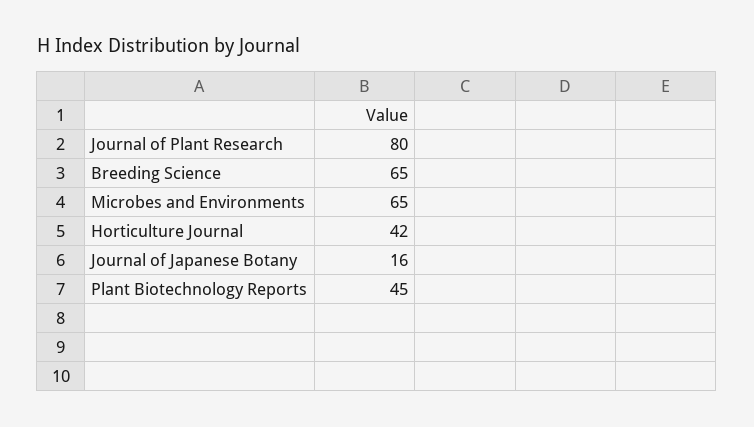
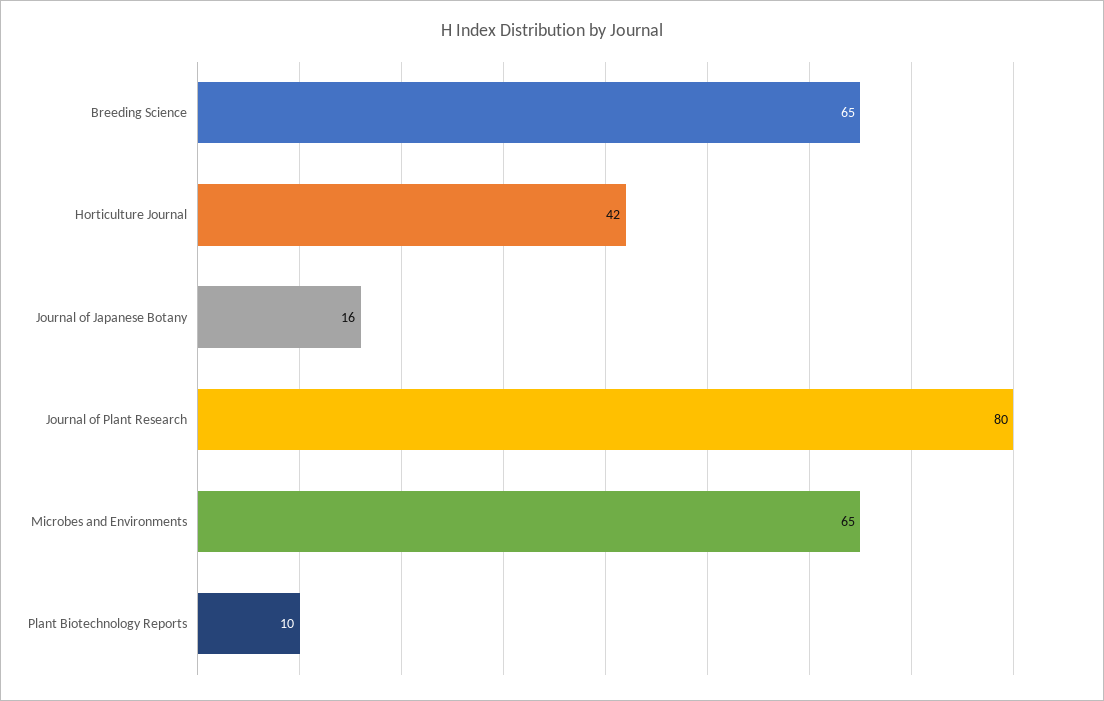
  {
    "Journal of Plant Research": 80,
    "Breeding Science": 65,
    "Microbes and Environments": 65,
    "Horticulture Journal": 42,
    "Journal of Japanese Botany": 16,
-   "Plant Biotechnology Reports": 45
+   "Plant Biotechnology Reports": 10
  }

